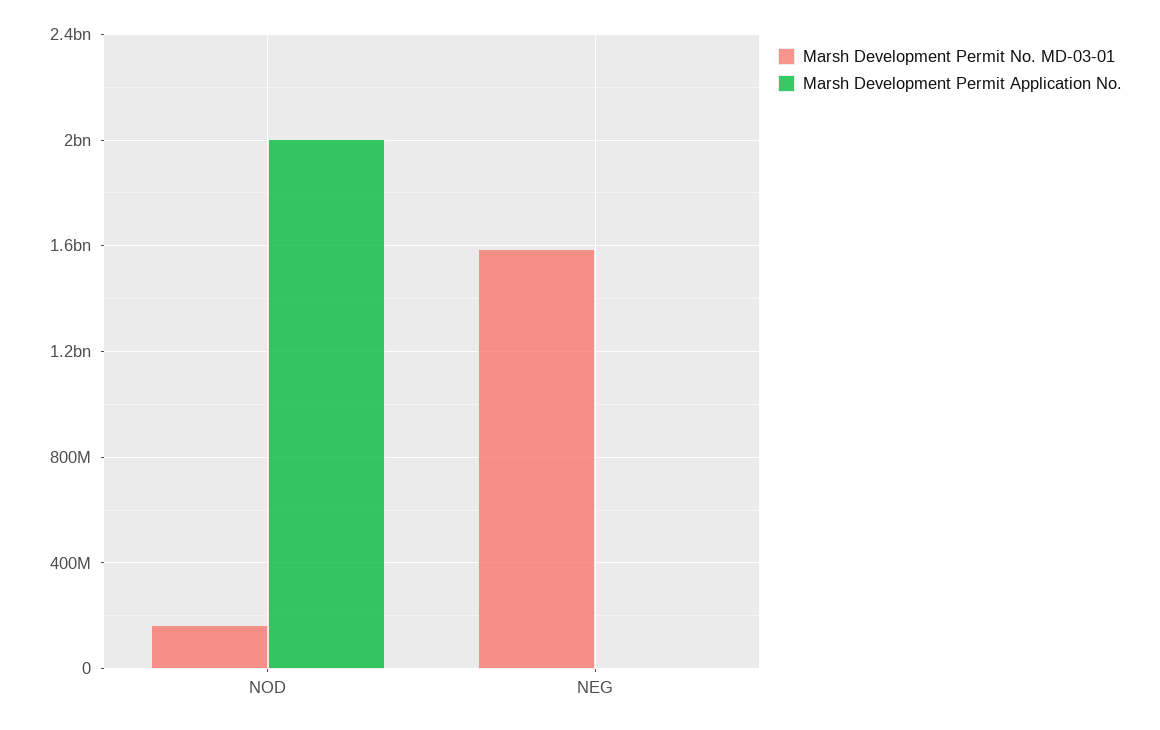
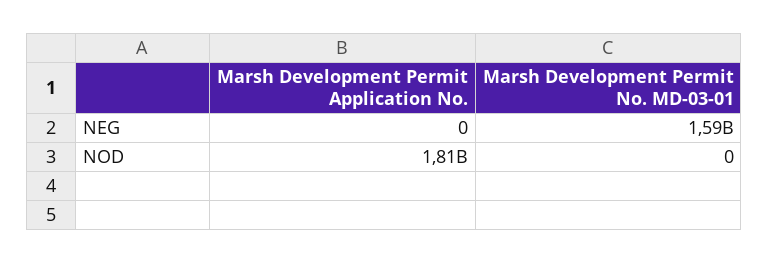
  {
    "Marsh Development Permit No. MD-03-01": {
-     "NOD": 150000000,
+     "NOD": 0,
      "NEG": 1590000000
    },
    "Marsh Development Permit Application No.": {
-     "NOD": 2000000000,
+     "NOD": 1810000000,
      "NEG": 0
    }
  }

